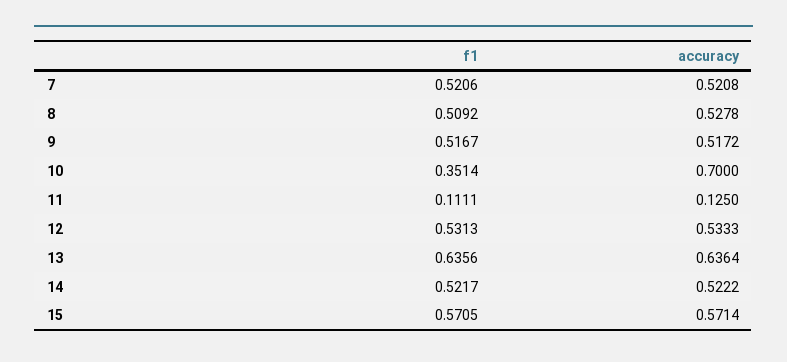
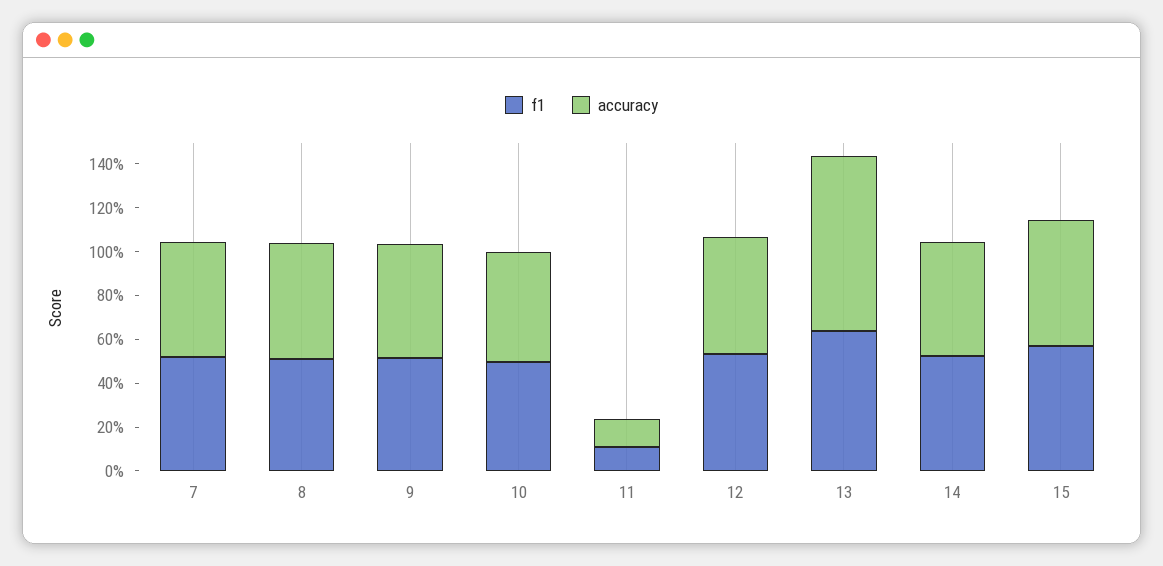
  {
    "f1": {
      "7": 0.5206,
      "8": 0.5092,
      "9": 0.5167,
-     "10": 0.3514,
+     "10": 0.5,
      "11": 0.1111,
      "12": 0.5313,
      "13": 0.6356,
      "14": 0.5217,
      "15": 0.5705
    },
    "accuracy": {
      "7": 0.5208,
      "8": 0.5278,
      "9": 0.5172,
-     "10": 0.7,
+     "10": 0.5,
      "11": 0.125,
      "12": 0.5333,
-     "13": 0.6364,
+     "13": 0.8,
      "14": 0.5222,
      "15": 0.5714
    }
  }

